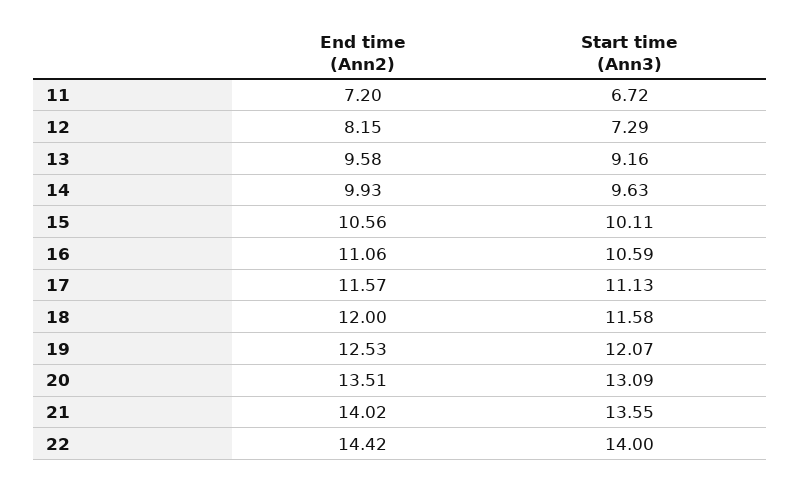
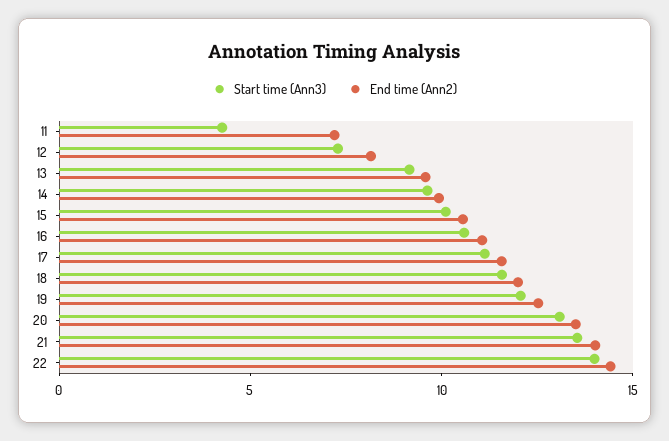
  {
    "End time (Ann2)": {
      "11": 7.2,
      "12": 8.15,
      "13": 9.58,
      "14": 9.93,
      "15": 10.56,
      "16": 11.06,
      "17": 11.57,
      "18": 12,
      "19": 12.53,
      "20": 13.51,
      "21": 14.02,
      "22": 14.42
    },
    "Start time (Ann3)": {
-     "11": 6.72,
+     "11": 4,
      "12": 7.29,
      "13": 9.16,
      "14": 9.63,
      "15": 10.11,
      "16": 10.59,
      "17": 11.13,
      "18": 11.58,
      "19": 12.07,
      "20": 13.09,
      "21": 13.55,
      "22": 14
    }
  }

